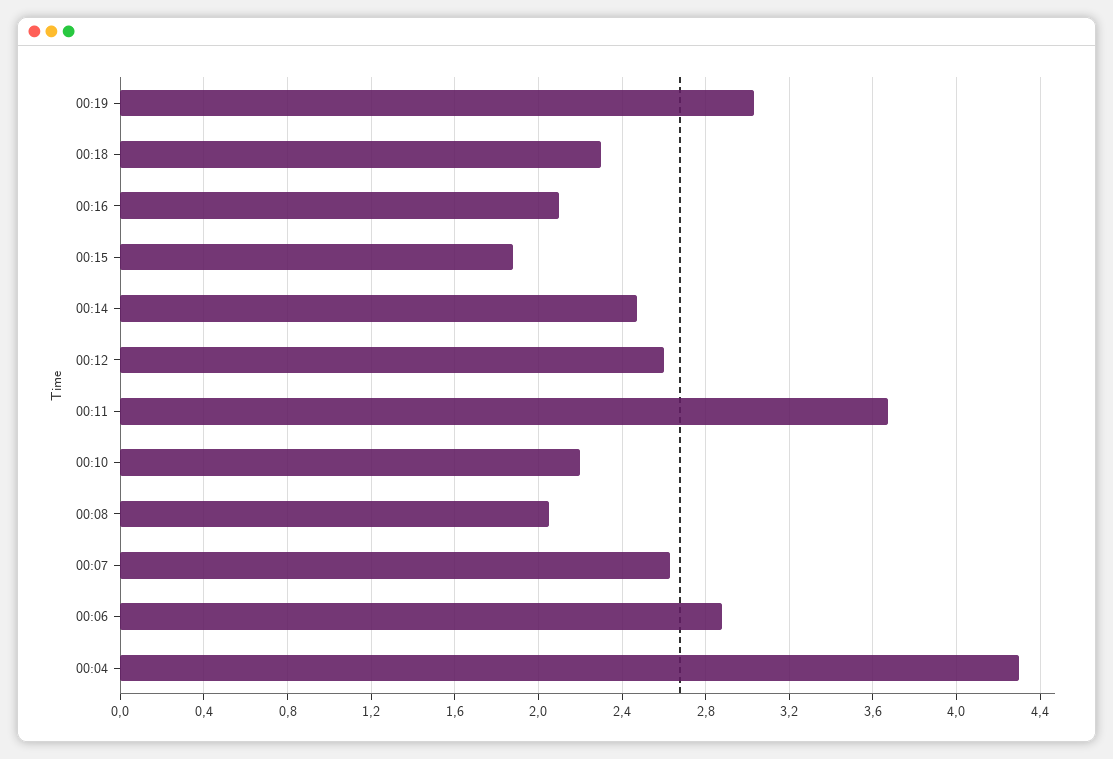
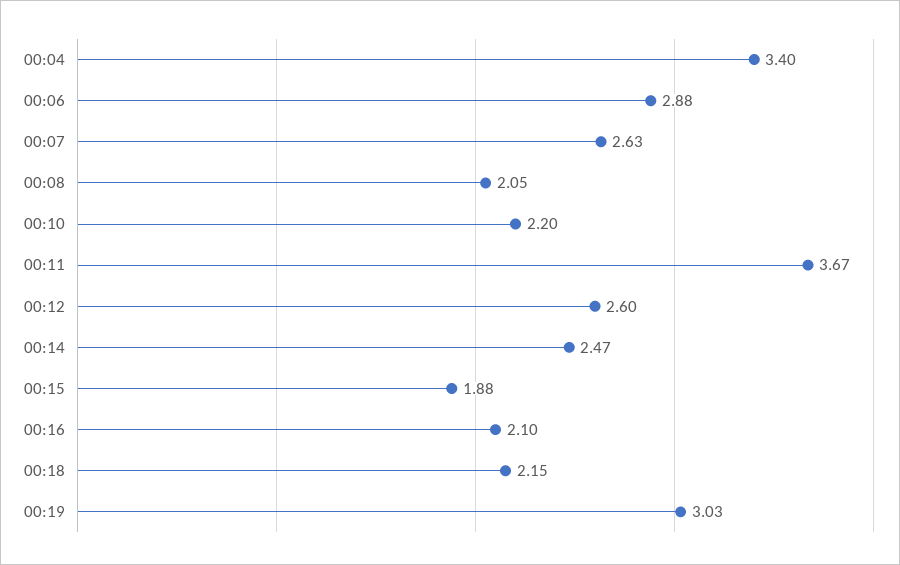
  {
    "00:19": 3.03,
-   "00:18": 2.3,
+   "00:18": 2.15,
    "00:16": 2.1,
    "00:15": 1.88,
    "00:14": 2.47,
    "00:12": 2.6,
    "00:11": 3.67,
    "00:10": 2.2,
    "00:08": 2.05,
    "00:07": 2.63,
    "00:06": 2.88,
-   "00:04": 4.3
+   "00:04": 3.4
  }

